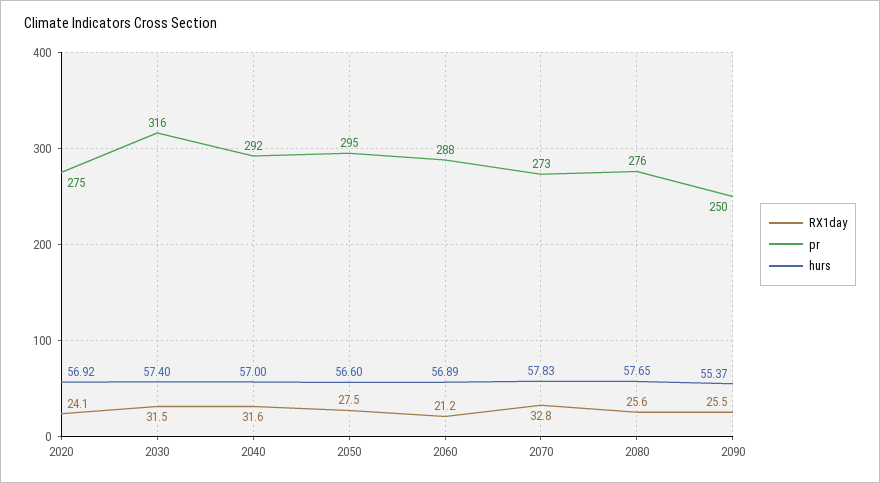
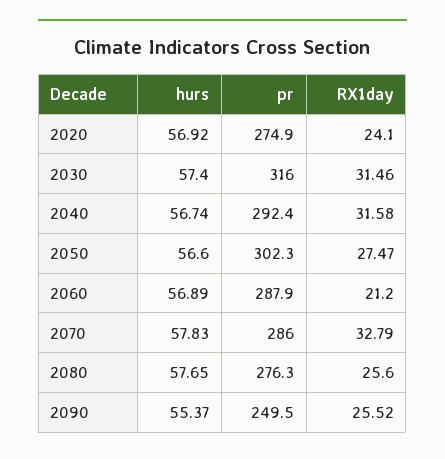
  {
    "RX1day": {
      "2020": 24.1,
      "2030": 31.46,
      "2040": 31.58,
      "2050": 27.47,
      "2060": 21.2,
      "2070": 32.79,
      "2080": 25.6,
      "2090": 25.52
    },
    "pr": {
      "2020": 274.9,
      "2030": 316,
      "2040": 292.4,
-     "2050": 295,
+     "2050": 302.3,
      "2060": 287.9,
-     "2070": 273,
+     "2070": 286,
      "2080": 276.3,
      "2090": 249.5
    },
    "hurs": {
      "2020": 56.92,
      "2030": 57.4,
-     "2040": 57,
+     "2040": 56.74,
      "2050": 56.6,
      "2060": 56.89,
      "2070": 57.83,
      "2080": 57.65,
      "2090": 55.37
    }
  }

